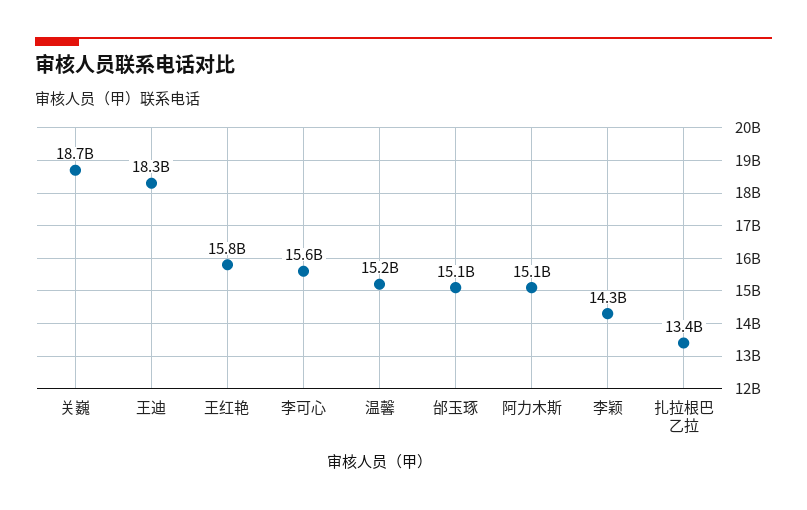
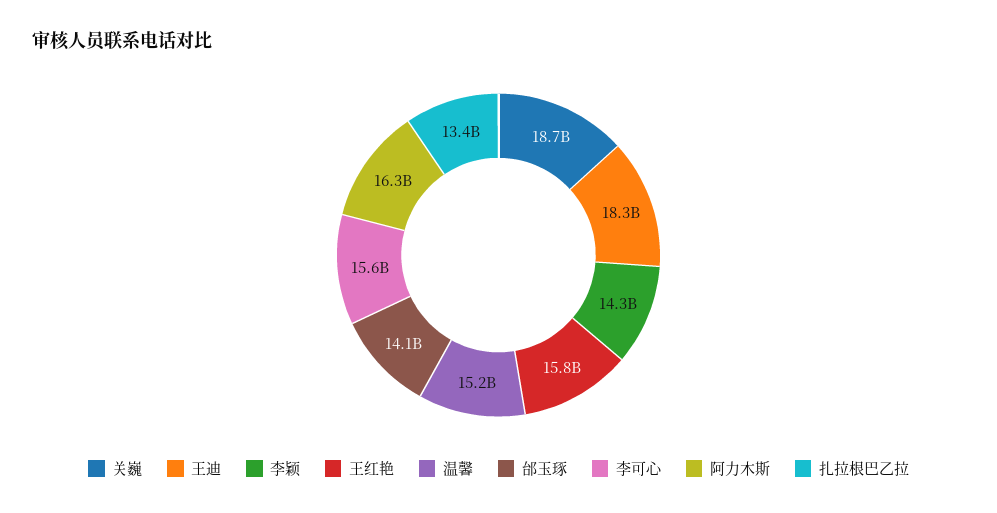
  {
    "关巍": 18700000000,
    "王迪": 18300000000,
    "王红艳": 15800000000,
    "李可心": 15600000000,
    "温馨": 15200000000,
-   "邰玉琢": 15100000000,
+   "邰玉琢": 14100000000,
-   "阿力木斯": 15100000000,
+   "阿力木斯": 16300000000,
    "李颖": 14300000000,
    "扎拉根巴乙拉": 13400000000
  }

